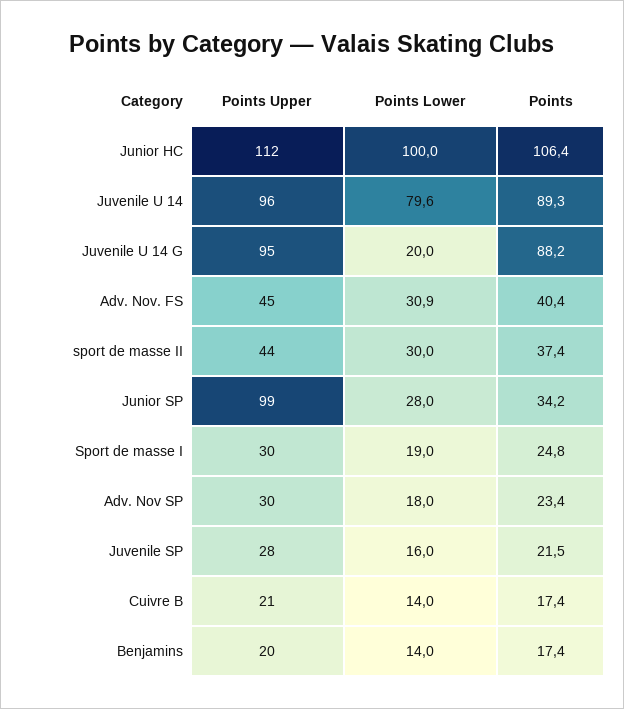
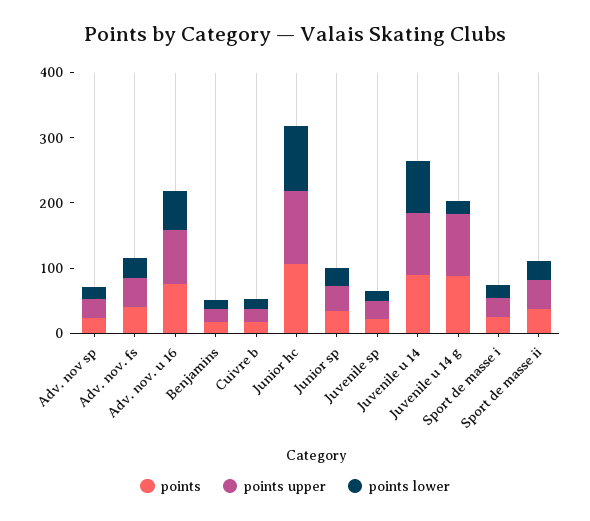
  {
    "Points Upper": {
      "Junior HC": 112,
      "Juvenile U 14": 96,
      "Juvenile U 14 G": 95,
      "Adv. Nov. FS": 45,
      "sport de masse II": 44,
-     "Junior SP": 99,
+     "Junior SP": 40,
      "Sport de masse I": 30,
      "Adv. Nov SP": 30,
      "Juvenile SP": 28,
      "Cuivre B": 21,
-     "Benjamins": 20
+     "Benjamins": 20,
+     "Adv. nov. u 16": 80
    },
    "Points Lower": {
      "Junior HC": 100,
      "Juvenile U 14": 79.6,
      "Juvenile U 14 G": 20,
      "Adv. Nov. FS": 30.9,
      "sport de masse II": 30,
      "Junior SP": 28,
      "Sport de masse I": 19,
      "Adv. Nov SP": 18,
      "Juvenile SP": 16,
      "Cuivre B": 14,
-     "Benjamins": 14
+     "Benjamins": 14,
+     "Adv. nov. u 16": 60
    },
    "Points": {
      "Junior HC": 106.4,
      "Juvenile U 14": 89.3,
      "Juvenile U 14 G": 88.2,
      "Adv. Nov. FS": 40.4,
      "sport de masse II": 37.4,
      "Junior SP": 34.2,
      "Sport de masse I": 24.8,
      "Adv. Nov SP": 23.4,
      "Juvenile SP": 21.5,
      "Cuivre B": 17.4,
-     "Benjamins": 17.4
+     "Benjamins": 17.4,
+     "Adv. nov. u 16": 80
    }
  }

